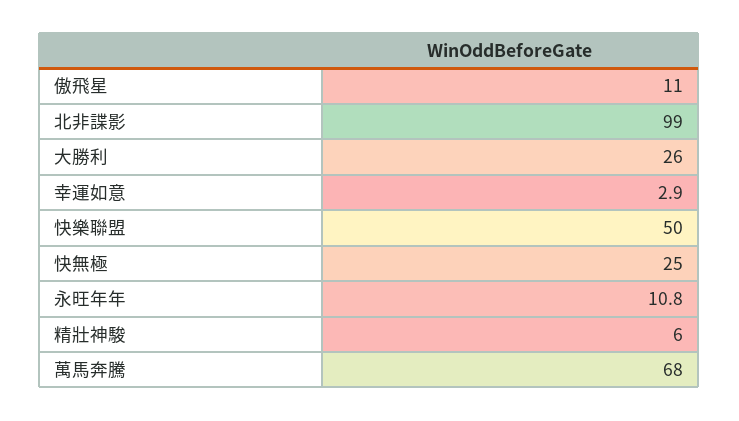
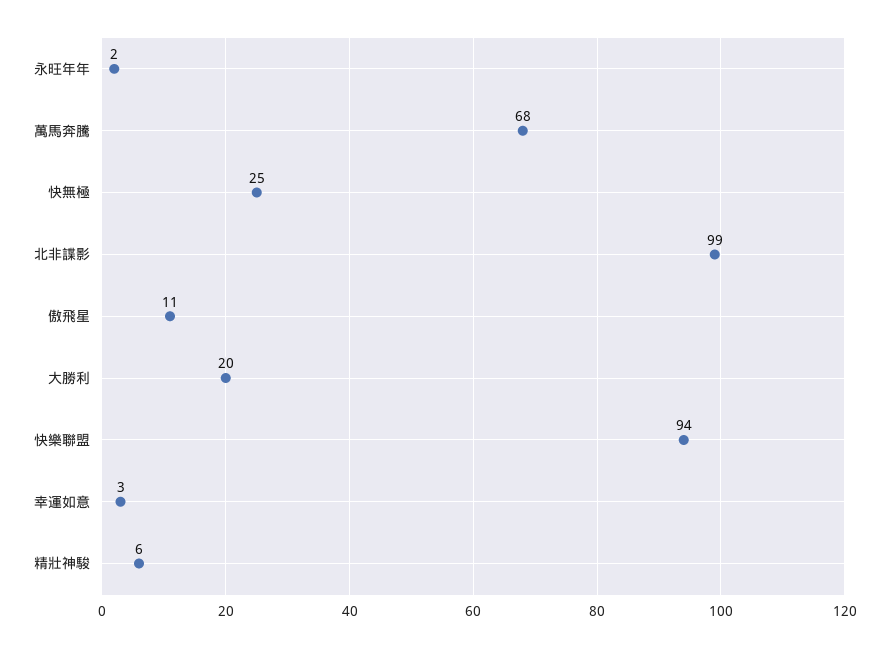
  {
    "傲飛星": 11,
    "北非諜影": 99,
-   "大勝利": 26,
+   "大勝利": 20,
    "幸運如意": 2.9,
-   "快樂聯盟": 50,
+   "快樂聯盟": 94,
    "快無極": 25,
-   "永旺年年": 10.8,
+   "永旺年年": 2,
    "精壯神駿": 6,
    "萬馬奔騰": 68
  }

